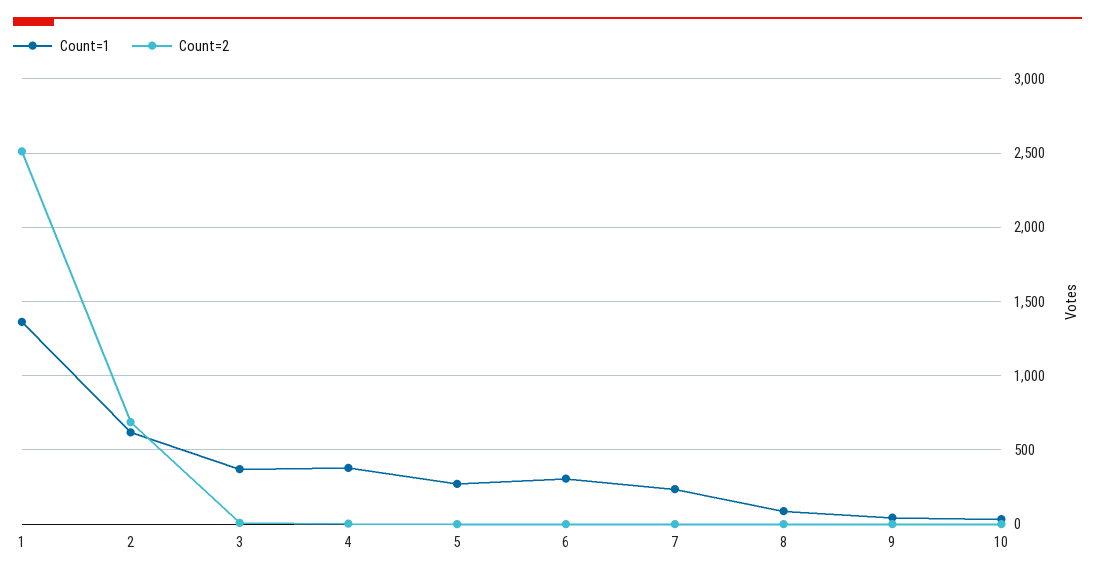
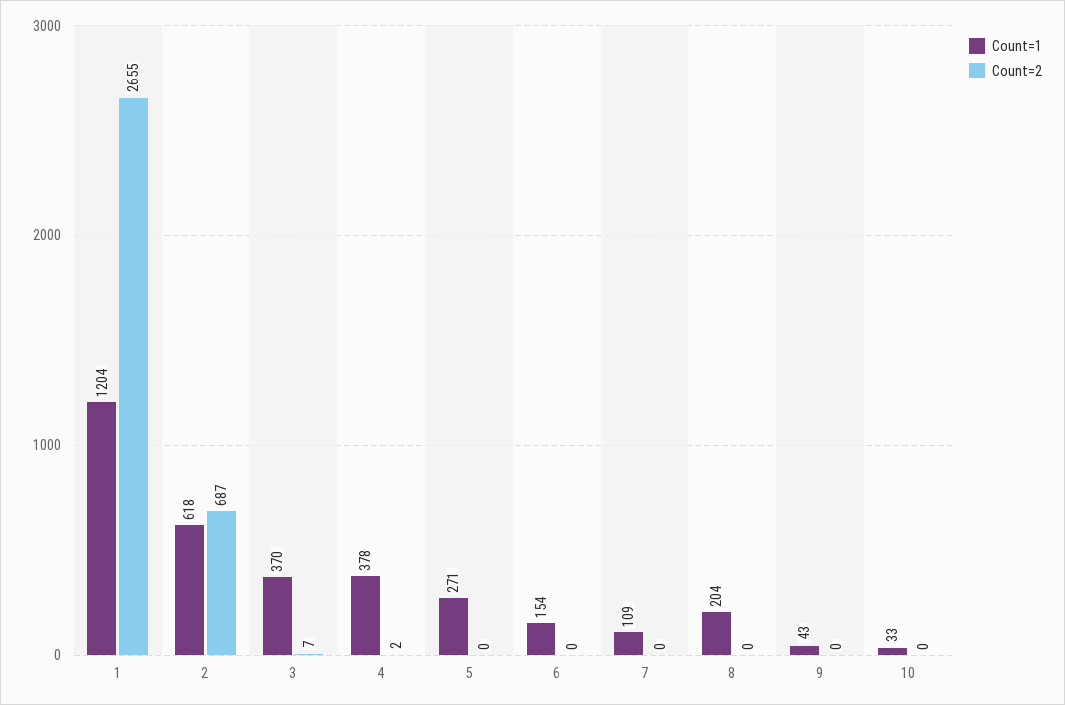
  {
    "Count=1": {
-     "1": 1350,
+     "1": 1204,
      "2": 618,
      "3": 370,
      "4": 378,
      "5": 271,
-     "6": 300,
+     "6": 154,
-     "7": 250,
+     "7": 109,
-     "8": 100,
+     "8": 204,
      "9": 43,
      "10": 33
    },
    "Count=2": {
-     "1": 2500,
+     "1": 2655,
      "2": 687,
      "3": 7,
      "4": 2,
      "5": 0,
      "6": 0,
      "7": 0,
      "8": 0,
      "9": 0,
      "10": 0
    }
  }

